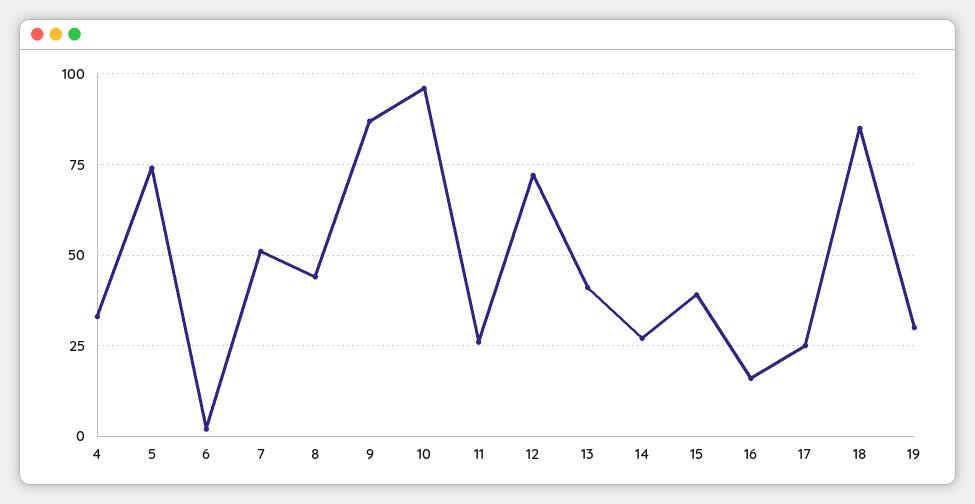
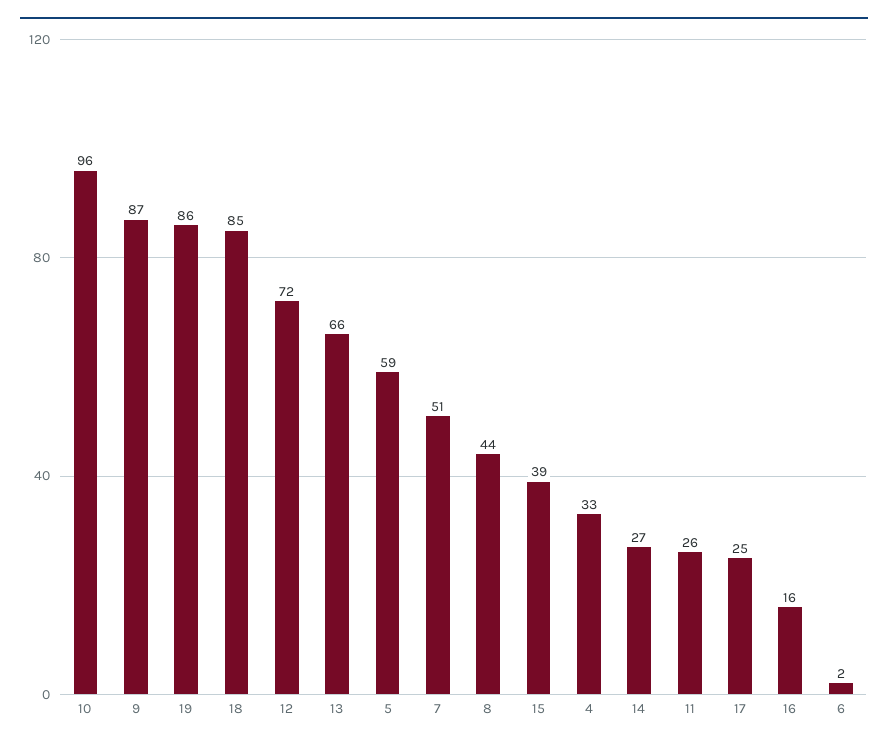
  {
    "4": 33,
-   "5": 75,
+   "5": 59,
    "6": 2,
    "7": 51,
    "8": 44,
    "9": 87,
    "10": 96,
    "11": 26,
    "12": 72,
-   "13": 40,
+   "13": 66,
    "14": 27,
    "15": 39,
    "16": 16,
    "17": 25,
    "18": 85,
-   "19": 30
+   "19": 86
  }

